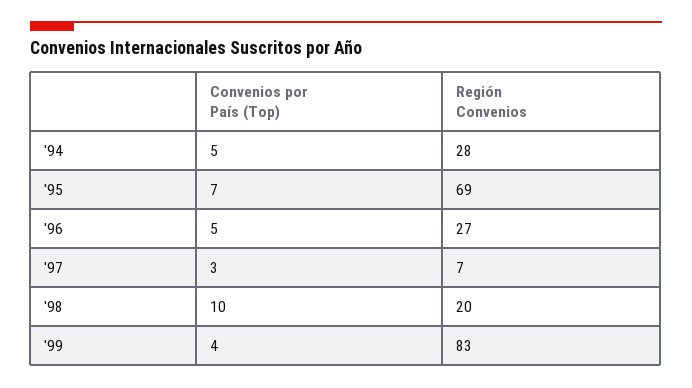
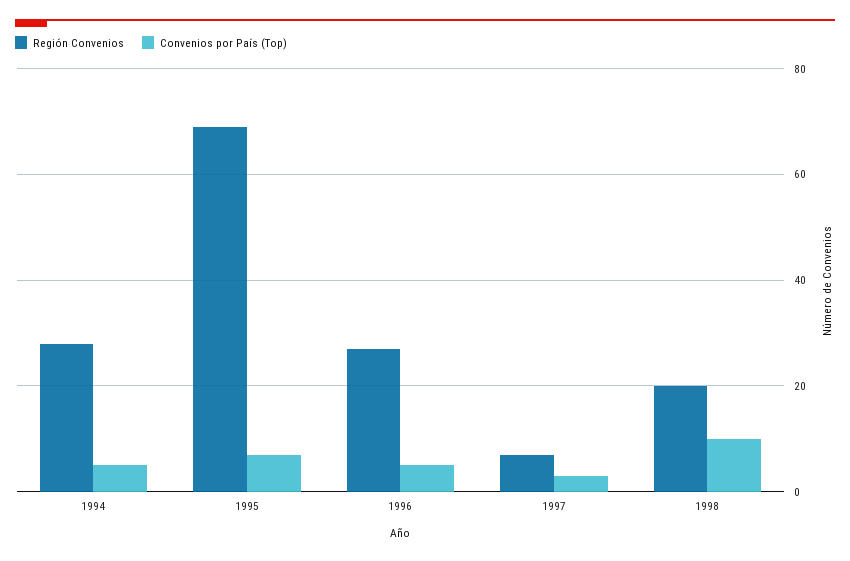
  {
    "Convenios por País (Top)": {
      "'94": 5,
      "'95": 7,
      "'96": 5,
      "'97": 3,
-     "'98": 10,
+     "'98": 10
-     "'99": 4
    },
    "Región Convenios": {
      "'94": 28,
      "'95": 69,
      "'96": 27,
      "'97": 7,
-     "'98": 20,
+     "'98": 20
-     "'99": 83
    }
  }

